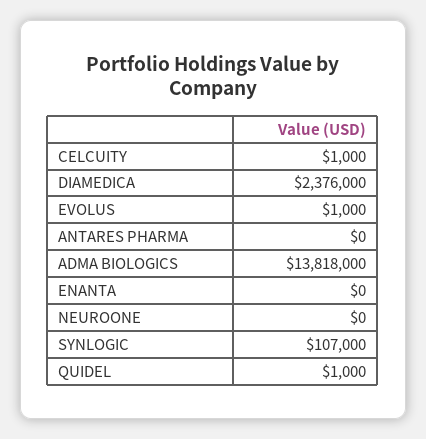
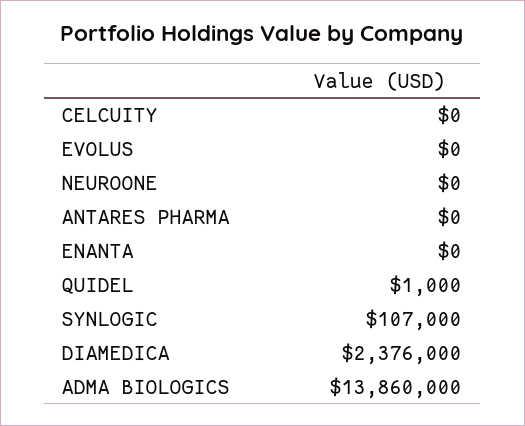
  {
-   "CELCUITY": 1000,
+   "CELCUITY": 0,
    "DIAMEDICA": 2376000,
-   "EVOLUS": 1000,
+   "EVOLUS": 0,
    "ANTARES PHARMA": 0,
-   "ADMA BIOLOGICS": 13818000,
+   "ADMA BIOLOGICS": 13860000,
    "ENANTA": 0,
    "NEUROONE": 0,
    "SYNLOGIC": 107000,
    "QUIDEL": 1000
  }

